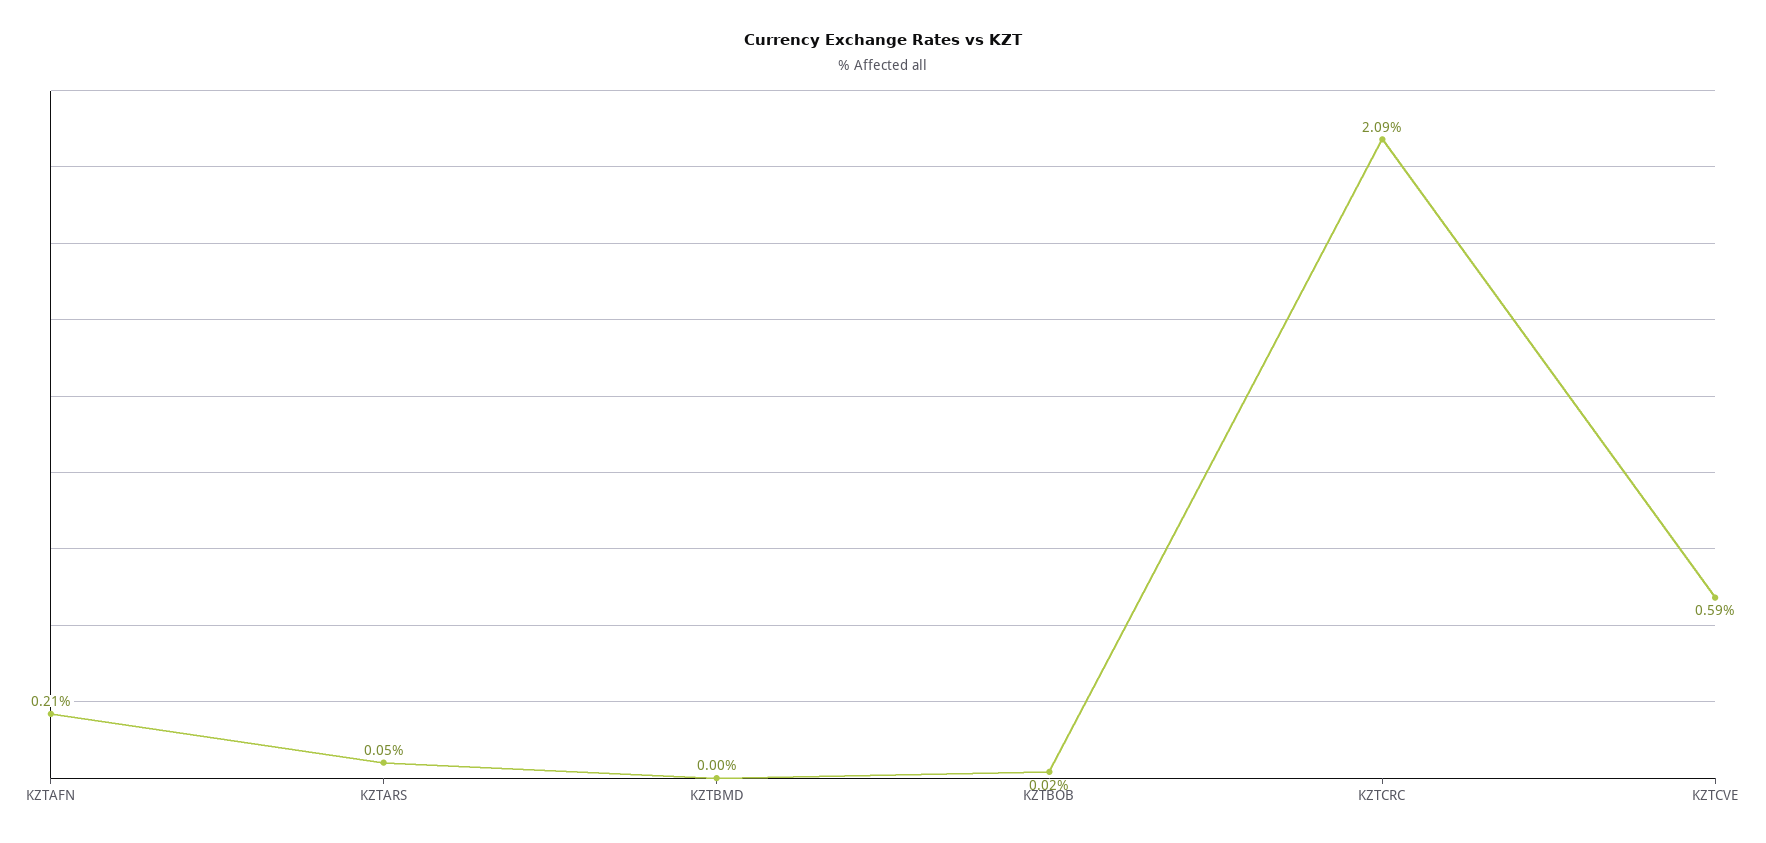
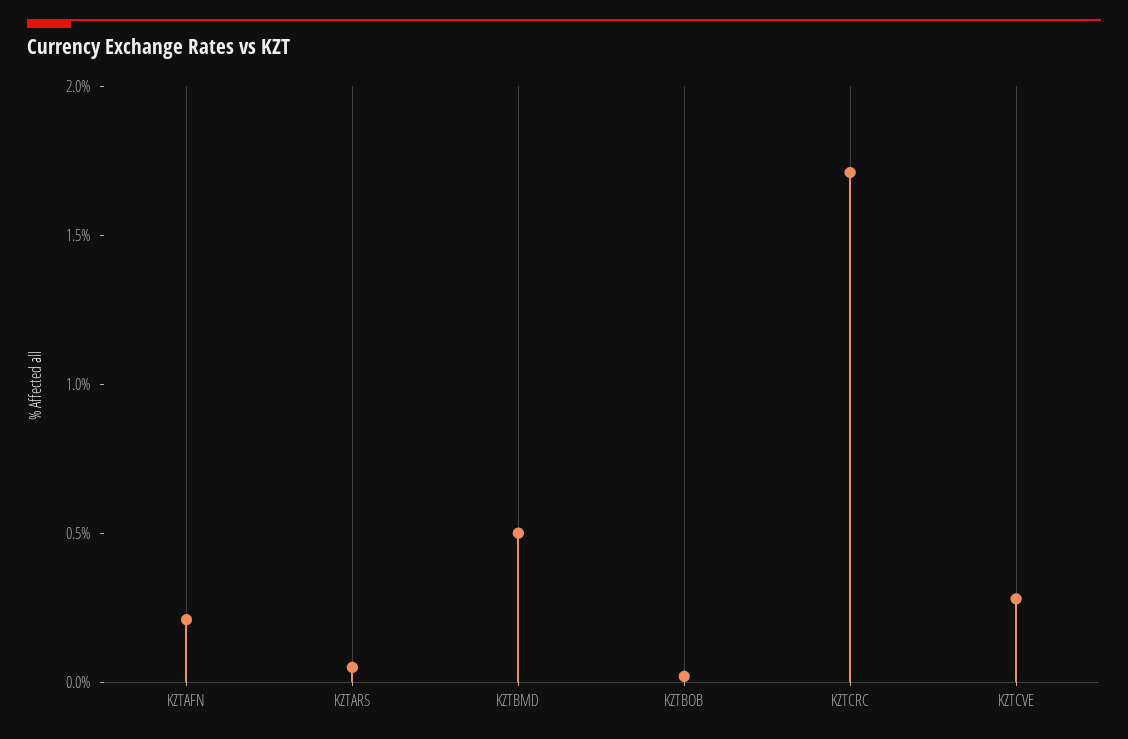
  {
    "KZTAFN": 0.21,
    "KZTARS": 0.05,
-   "KZTBMD": 0,
+   "KZTBMD": 0.5,
    "KZTBOB": 0.02,
-   "KZTCRC": 2.09,
+   "KZTCRC": 1.7,
-   "KZTCVE": 0.59
+   "KZTCVE": 0.3
  }

